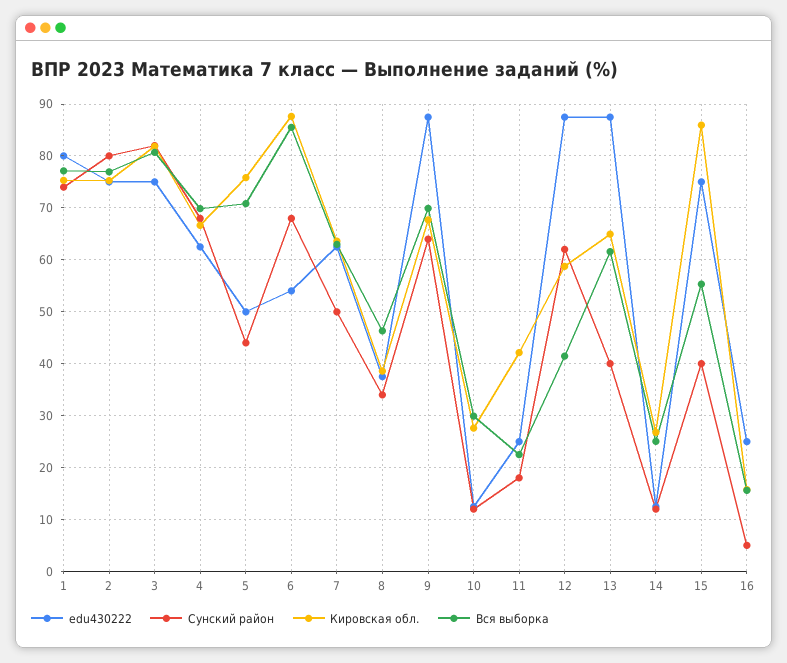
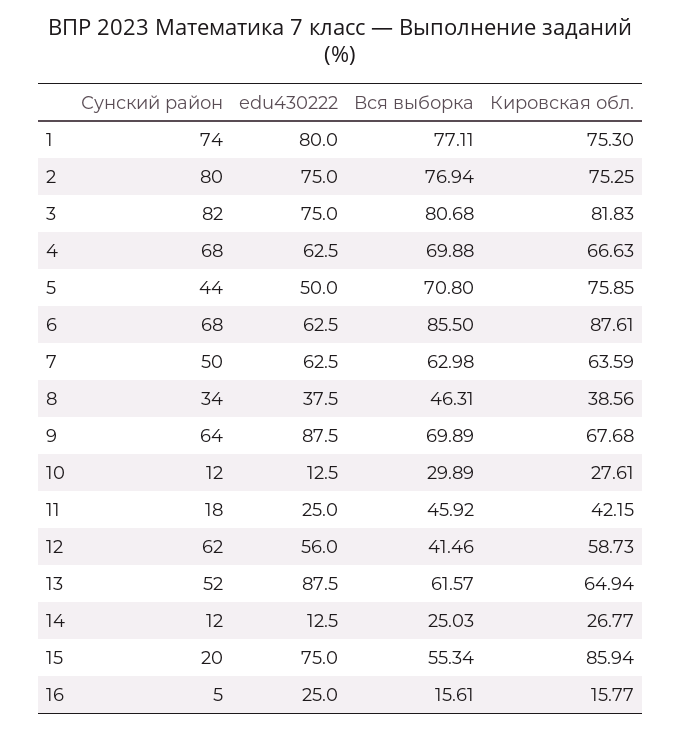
  {
    "edu430222": {
      "1": 80,
      "2": 75,
      "3": 75,
      "4": 62.5,
      "5": 50,
-     "6": 54,
+     "6": 62.5,
      "7": 62.5,
      "8": 37.5,
      "9": 87.5,
      "10": 12.5,
      "11": 25,
-     "12": 88,
+     "12": 56,
      "13": 87.5,
      "14": 12.5,
      "15": 75,
      "16": 25
    },
    "Сунский район": {
      "1": 74,
      "2": 80,
      "3": 82,
      "4": 68,
      "5": 44,
      "6": 68,
      "7": 50,
      "8": 34,
      "9": 64,
      "10": 12,
      "11": 18,
      "12": 62,
-     "13": 40,
+     "13": 52,
      "14": 12,
-     "15": 40,
+     "15": 20,
      "16": 5
    },
    "Кировская обл.": {
      "1": 75.3,
      "2": 75.25,
      "3": 81.83,
      "4": 66.63,
      "5": 75.85,
      "6": 87.61,
      "7": 63.59,
      "8": 38.56,
      "9": 67.68,
      "10": 27.61,
      "11": 42.15,
      "12": 58.73,
      "13": 64.94,
      "14": 26.77,
      "15": 85.94,
      "16": 15.77
    },
    "Вся выборка": {
      "1": 77.11,
      "2": 76.94,
      "3": 80.68,
      "4": 69.88,
      "5": 70.8,
      "6": 85.5,
      "7": 62.98,
      "8": 46.31,
      "9": 69.89,
      "10": 29.89,
-     "11": 22,
+     "11": 45.92,
      "12": 41.46,
      "13": 61.57,
      "14": 25.03,
      "15": 55.34,
      "16": 15.61
    }
  }

